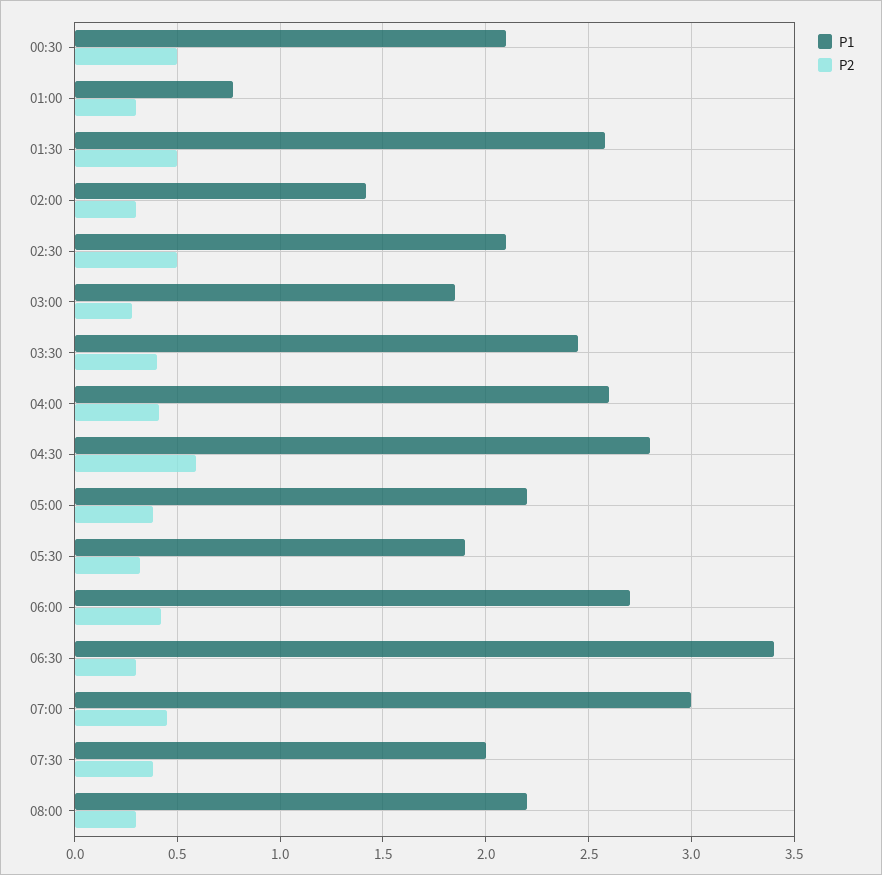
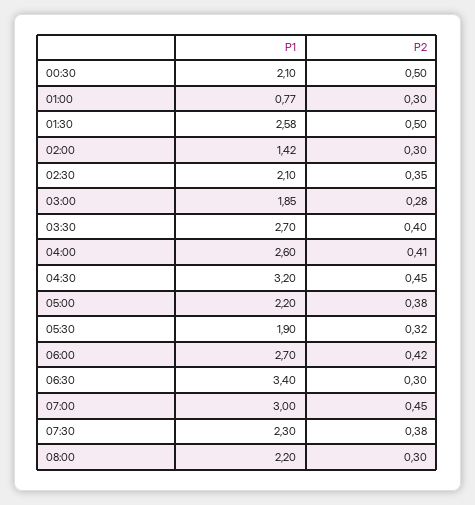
  {
    "P1": {
      "00:30": 2.1,
      "01:00": 0.77,
      "01:30": 2.58,
      "02:00": 1.42,
      "02:30": 2.1,
      "03:00": 1.85,
-     "03:30": 2.45,
+     "03:30": 2.7,
      "04:00": 2.6,
-     "04:30": 2.8,
+     "04:30": 3.2,
      "05:00": 2.2,
      "05:30": 1.9,
      "06:00": 2.7,
      "06:30": 3.4,
      "07:00": 3,
-     "07:30": 2,
+     "07:30": 2.3,
      "08:00": 2.2
    },
    "P2": {
      "00:30": 0.5,
      "01:00": 0.3,
      "01:30": 0.5,
      "02:00": 0.3,
-     "02:30": 0.5,
+     "02:30": 0.35,
      "03:00": 0.28,
      "03:30": 0.4,
      "04:00": 0.41,
-     "04:30": 0.6,
+     "04:30": 0.45,
      "05:00": 0.38,
      "05:30": 0.32,
      "06:00": 0.42,
      "06:30": 0.3,
      "07:00": 0.45,
      "07:30": 0.38,
      "08:00": 0.3
    }
  }

